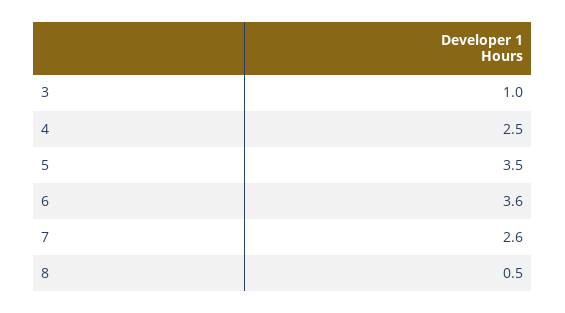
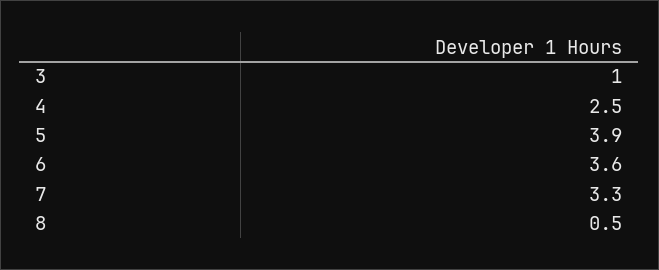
  {
    "3": 1,
    "4": 2.5,
-   "5": 3.5,
+   "5": 3.9,
    "6": 3.6,
-   "7": 2.6,
+   "7": 3.3,
    "8": 0.5
  }

